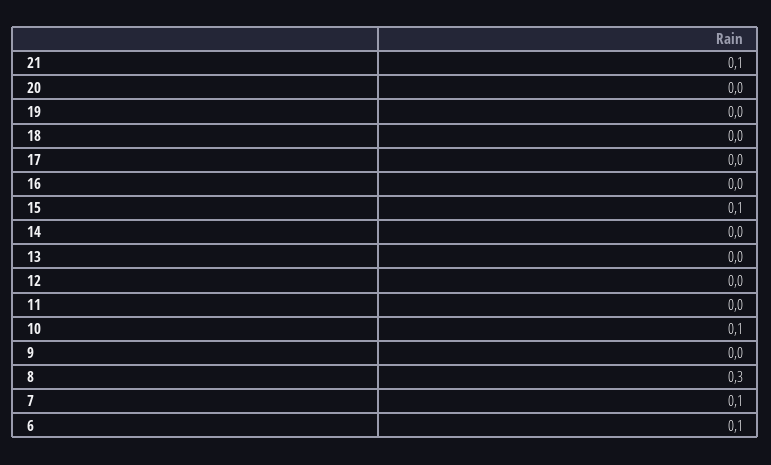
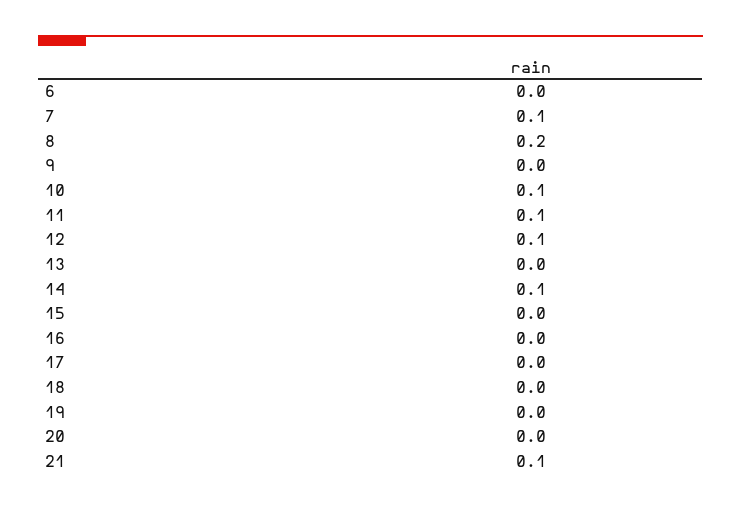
  {
    "21": 0.1,
    "20": 0,
    "19": 0,
    "18": 0,
    "17": 0,
    "16": 0,
-   "15": 0.1,
+   "15": 0,
-   "14": 0,
+   "14": 0.1,
    "13": 0,
-   "12": 0,
+   "12": 0.1,
-   "11": 0,
+   "11": 0.1,
    "10": 0.1,
    "9": 0,
-   "8": 0.3,
+   "8": 0.2,
    "7": 0.1,
-   "6": 0.1
+   "6": 0
  }

